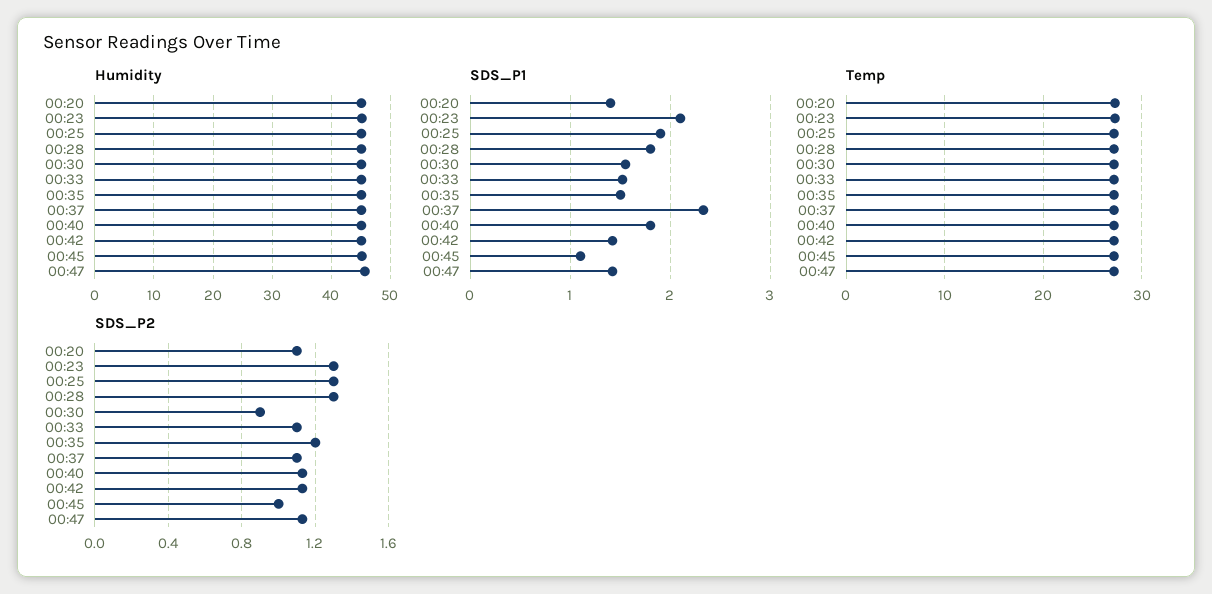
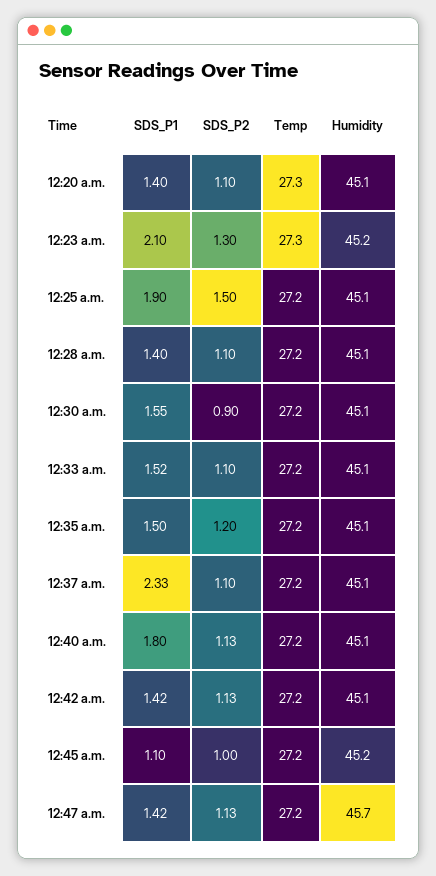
  {
    "Humidity": {
      "00:20": 45.1,
      "00:23": 45.2,
      "00:25": 45.1,
      "00:28": 45.1,
      "00:30": 45.1,
      "00:33": 45.1,
      "00:35": 45.1,
      "00:37": 45.1,
      "00:40": 45.1,
      "00:42": 45.1,
      "00:45": 45.2,
      "00:47": 45.7
    },
    "SDS_P1": {
      "00:20": 1.4,
      "00:23": 2.1,
      "00:25": 1.9,
-     "00:28": 1.8,
+     "00:28": 1.4,
      "00:30": 1.55,
      "00:33": 1.52,
      "00:35": 1.5,
      "00:37": 2.33,
      "00:40": 1.8,
      "00:42": 1.42,
      "00:45": 1.1,
      "00:47": 1.42
    },
    "Temp": {
      "00:20": 27.3,
      "00:23": 27.3,
      "00:25": 27.2,
      "00:28": 27.2,
      "00:30": 27.2,
      "00:33": 27.2,
      "00:35": 27.2,
      "00:37": 27.2,
      "00:40": 27.2,
      "00:42": 27.2,
      "00:45": 27.2,
      "00:47": 27.2
    },
    "SDS_P2": {
      "00:20": 1.1,
      "00:23": 1.3,
-     "00:25": 1.3,
+     "00:25": 1.5,
-     "00:28": 1.3,
+     "00:28": 1.1,
      "00:30": 0.9,
      "00:33": 1.1,
      "00:35": 1.2,
      "00:37": 1.1,
      "00:40": 1.13,
      "00:42": 1.13,
      "00:45": 1,
      "00:47": 1.13
    }
  }

